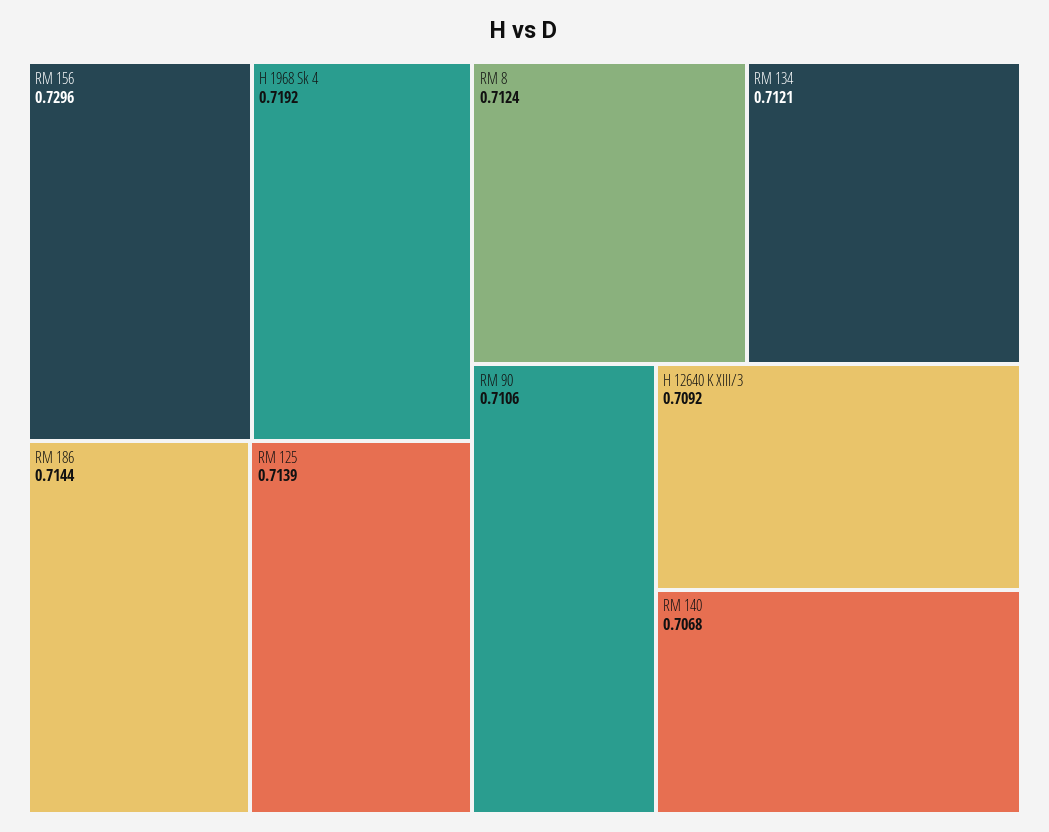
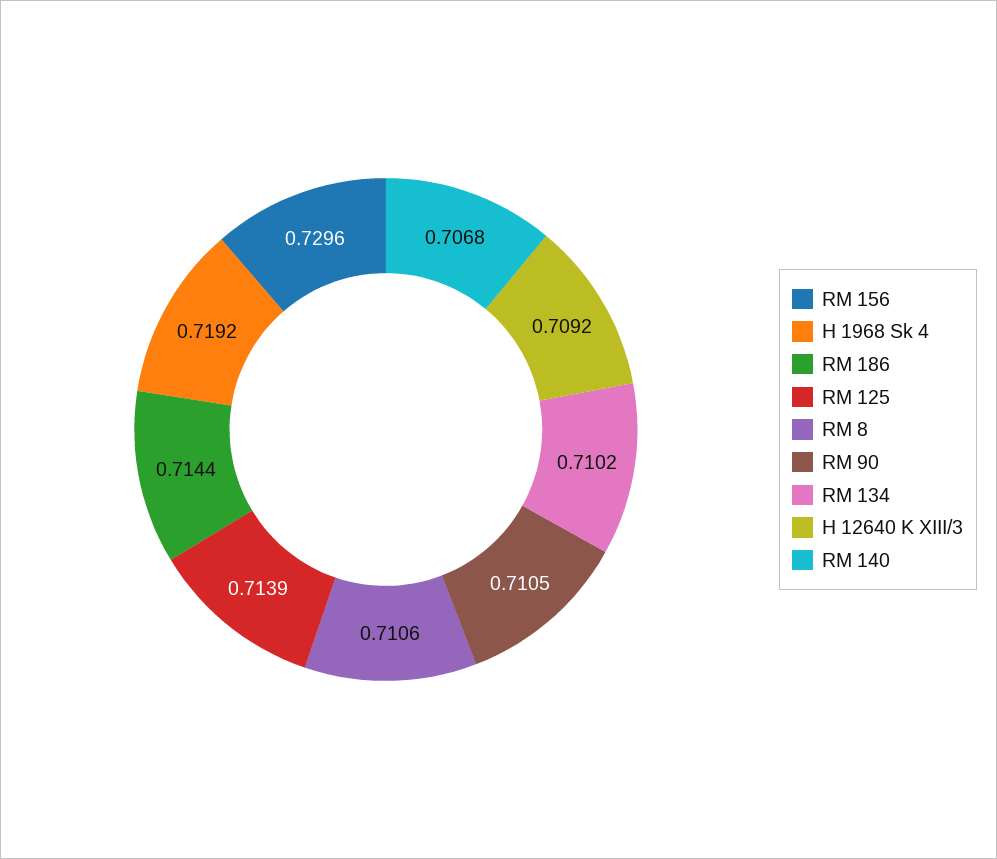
  {
    "RM 156": 0.7296,
    "H 1968 Sk 4": 0.7192,
    "RM 186": 0.7144,
    "RM 125": 0.7139,
-   "RM 8": 0.7124,
+   "RM 8": 0.7106,
-   "RM 134": 0.7121,
+   "RM 134": 0.7102,
-   "RM 90": 0.7106,
+   "RM 90": 0.7105,
    "H 12640 K XIII/3": 0.7092,
    "RM 140": 0.7068
  }

